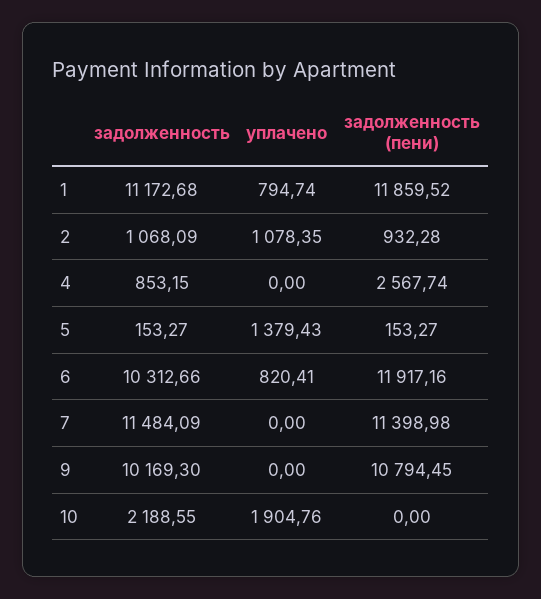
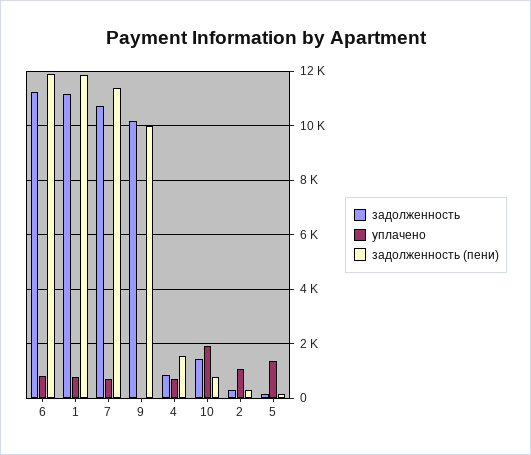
  {
    "задолженность": {
      "1": 11172.68,
-     "2": 1068.09,
+     "2": 250,
      "4": 853.15,
      "5": 153.27,
-     "6": 10312.66,
+     "6": 11250,
-     "7": 11484.09,
+     "7": 10750,
      "9": 10169.3,
-     "10": 2188.55
+     "10": 1500
    },
    "уплачено": {
      "1": 794.74,
      "2": 1078.35,
-     "4": 0,
+     "4": 750,
      "5": 1379.43,
      "6": 820.41,
-     "7": 0,
+     "7": 750,
      "9": 0,
      "10": 1904.76
    },
    "задолженность (пени)": {
      "1": 11859.52,
-     "2": 932.28,
+     "2": 250,
-     "4": 2567.74,
+     "4": 1500,
      "5": 153.27,
      "6": 11917.16,
      "7": 11398.98,
-     "9": 10794.45,
+     "9": 10000,
-     "10": 0
+     "10": 750
    }
  }

